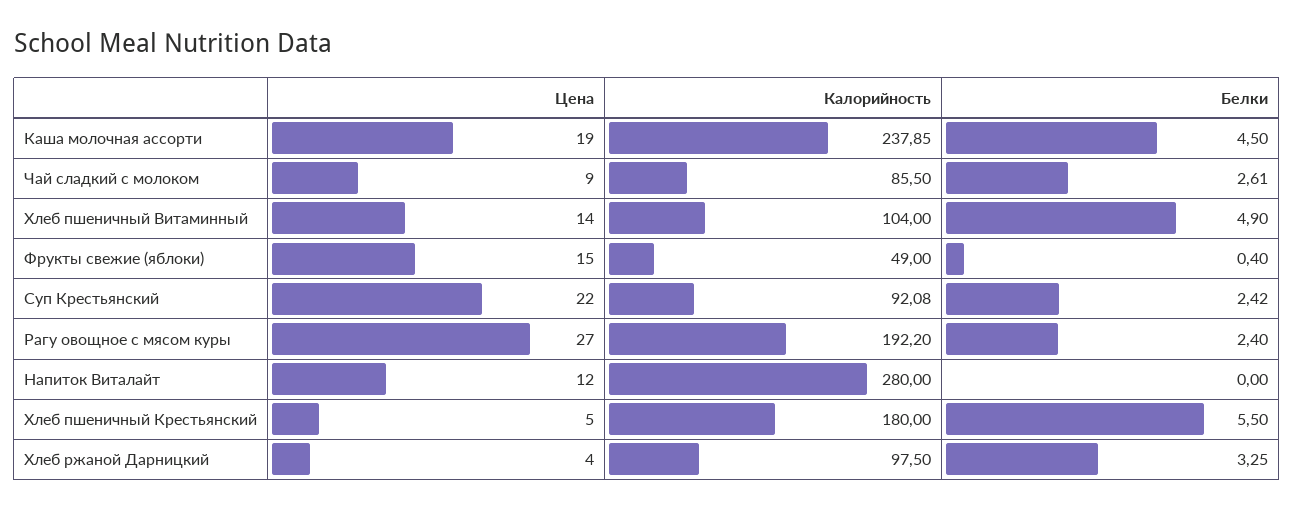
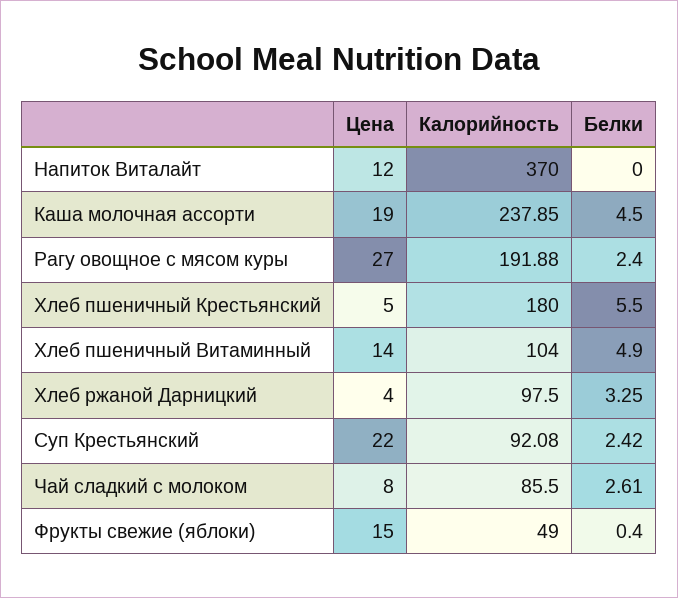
  {
    "Цена": {
      "Каша молочная ассорти": 19,
-     "Чай сладкий с молоком": 9,
+     "Чай сладкий с молоком": 8,
      "Хлеб пшеничный Витаминный": 14,
      "Фрукты свежие (яблоки)": 15,
      "Суп Крестьянский": 22,
      "Рагу овощное с мясом куры": 27,
      "Напиток Виталайт": 12,
      "Хлеб пшеничный Крестьянский": 5,
      "Хлеб ржаной Дарницкий": 4
    },
    "Калорийность": {
      "Каша молочная ассорти": 237.85,
      "Чай сладкий с молоком": 85.5,
      "Хлеб пшеничный Витаминный": 104,
      "Фрукты свежие (яблоки)": 49,
      "Суп Крестьянский": 92.08,
-     "Рагу овощное с мясом куры": 192.2,
+     "Рагу овощное с мясом куры": 191.88,
-     "Напиток Виталайт": 280,
+     "Напиток Виталайт": 370,
      "Хлеб пшеничный Крестьянский": 180,
      "Хлеб ржаной Дарницкий": 97.5
    },
    "Белки": {
      "Каша молочная ассорти": 4.5,
      "Чай сладкий с молоком": 2.61,
      "Хлеб пшеничный Витаминный": 4.9,
      "Фрукты свежие (яблоки)": 0.4,
      "Суп Крестьянский": 2.42,
      "Рагу овощное с мясом куры": 2.4,
      "Напиток Виталайт": 0,
      "Хлеб пшеничный Крестьянский": 5.5,
      "Хлеб ржаной Дарницкий": 3.25
    }
  }

